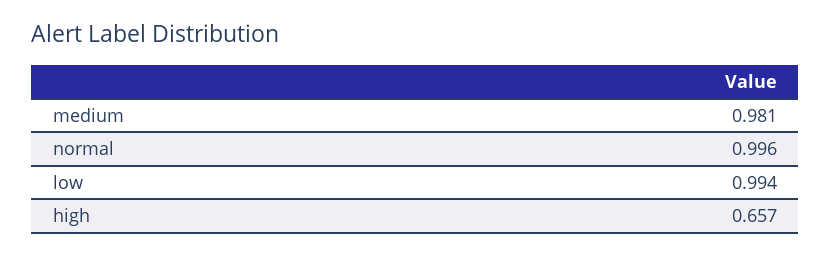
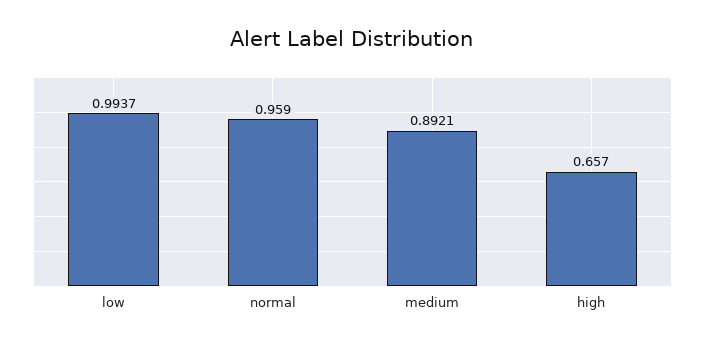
  {
-   "medium": 0.981,
+   "medium": 0.8921,
-   "normal": 0.996,
+   "normal": 0.959,
    "low": 0.9937,
    "high": 0.657
  }

